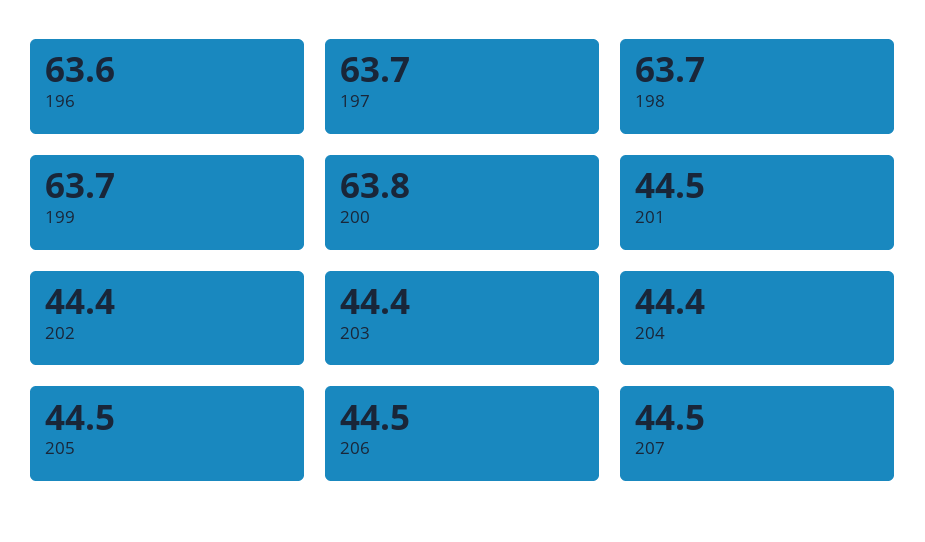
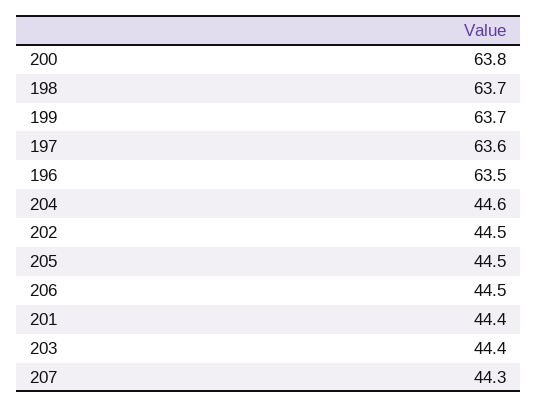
  {
-   "196": 63.6,
+   "196": 63.5,
-   "197": 63.7,
+   "197": 63.6,
    "198": 63.7,
    "199": 63.7,
    "200": 63.8,
-   "201": 44.5,
+   "201": 44.4,
-   "202": 44.4,
+   "202": 44.5,
    "203": 44.4,
-   "204": 44.4,
+   "204": 44.6,
    "205": 44.5,
    "206": 44.5,
-   "207": 44.5
+   "207": 44.3
  }

